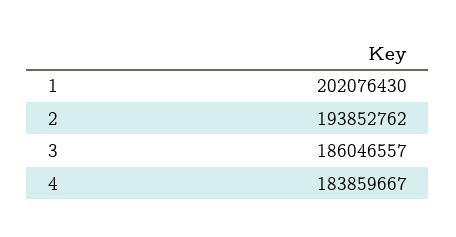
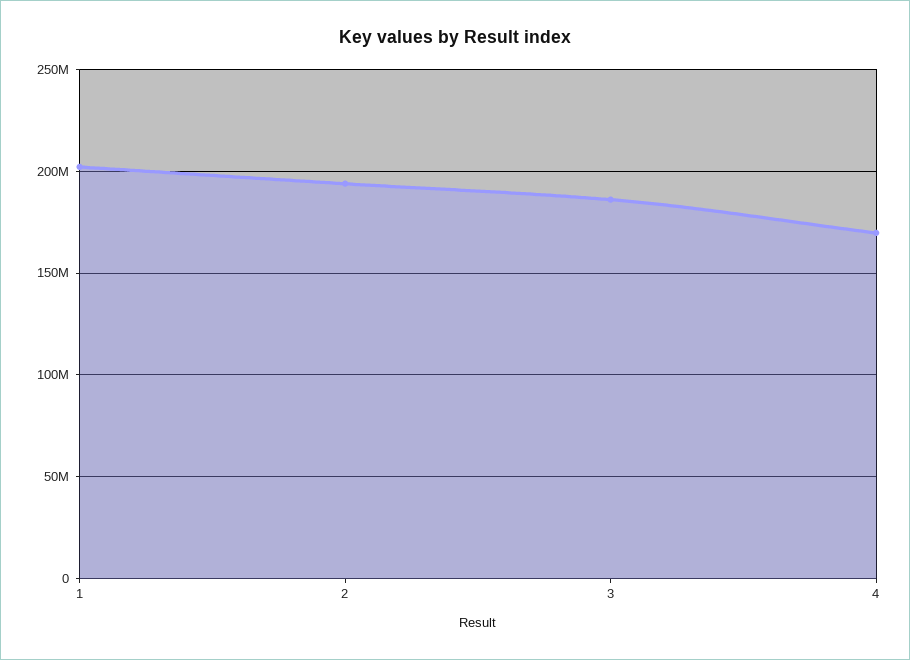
  {
    "1": 202076430,
    "2": 193852762,
    "3": 186046557,
-   "4": 183859667
+   "4": 170000000
  }

